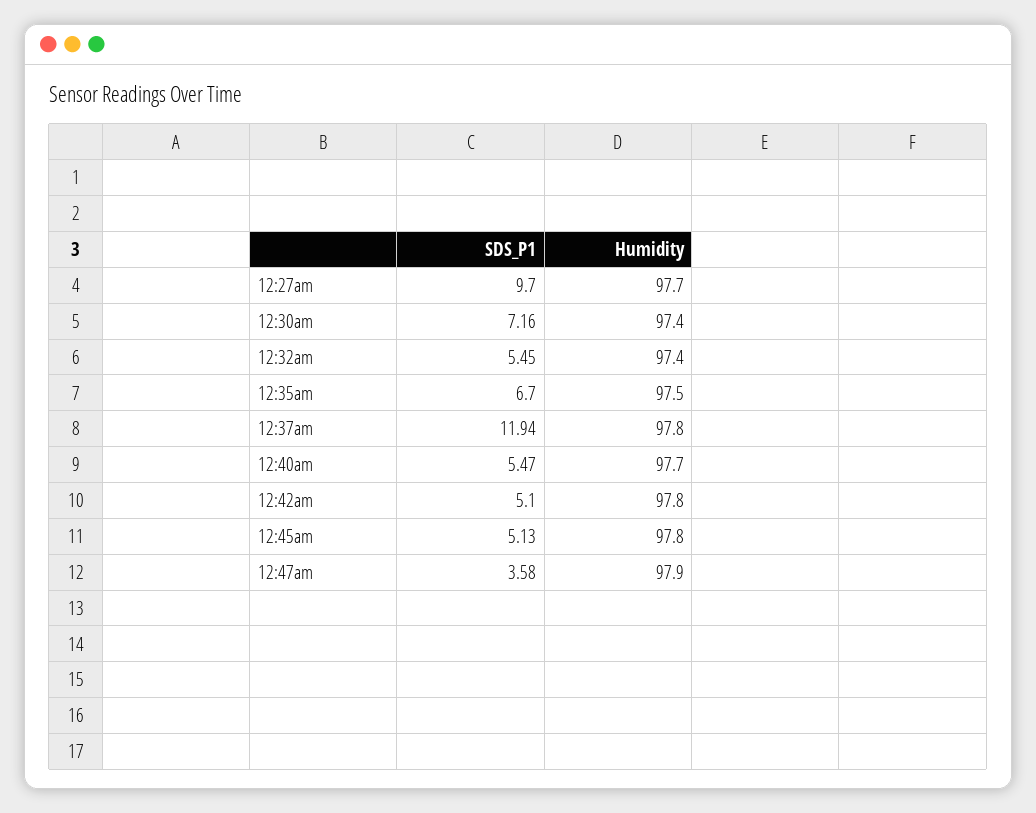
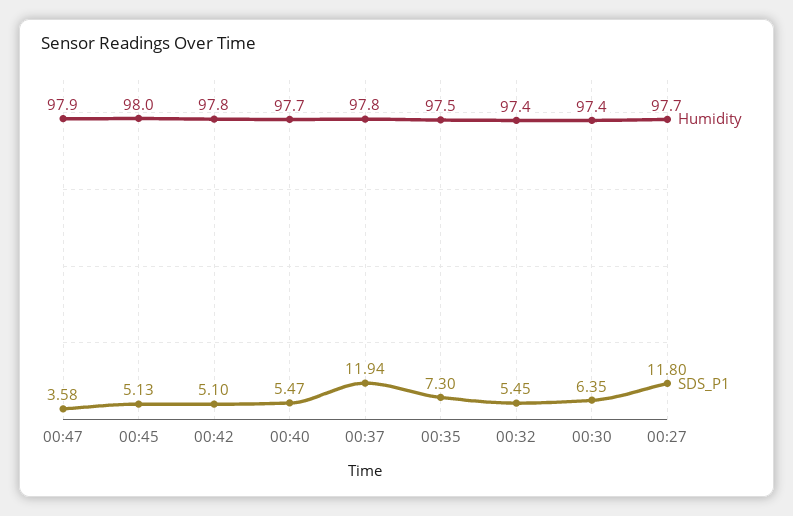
  {
    "SDS_P1": {
-     "12:27am": 9.7,
+     "12:27am": 11.8,
-     "12:30am": 7.16,
+     "12:30am": 6.35,
      "12:32am": 5.45,
-     "12:35am": 6.7,
+     "12:35am": 7.3,
      "12:37am": 11.94,
      "12:40am": 5.47,
      "12:42am": 5.1,
      "12:45am": 5.13,
      "12:47am": 3.58
    },
    "Humidity": {
      "12:27am": 97.7,
      "12:30am": 97.4,
      "12:32am": 97.4,
      "12:35am": 97.5,
      "12:37am": 97.8,
      "12:40am": 97.7,
      "12:42am": 97.8,
-     "12:45am": 97.8,
+     "12:45am": 98,
      "12:47am": 97.9
    }
  }

